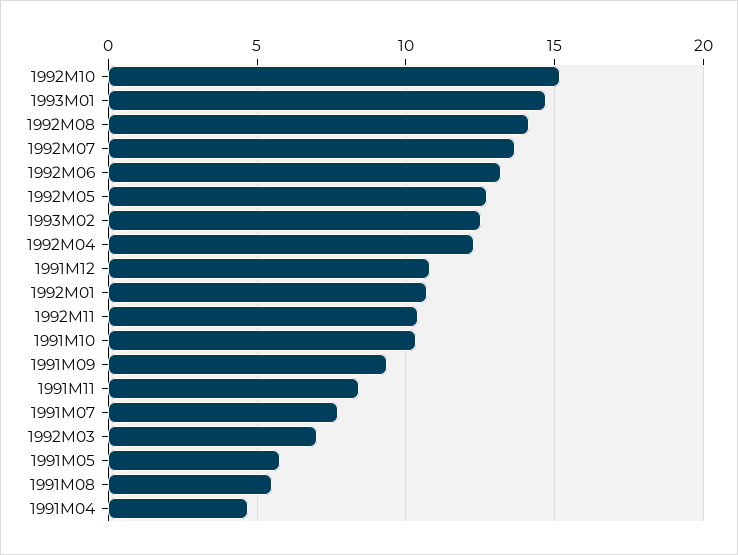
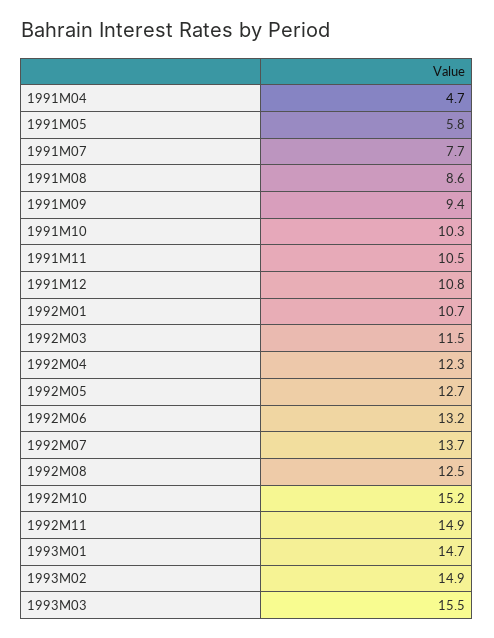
  {
    "1992M10": 15.2,
    "1993M01": 14.7,
-   "1992M08": 14,
+   "1992M08": 12.5,
    "1992M07": 13.7,
    "1992M06": 13.2,
    "1992M05": 12.7,
-   "1993M02": 12.5,
+   "1993M02": 14.9,
    "1992M04": 12.3,
    "1991M12": 10.8,
    "1992M01": 10.7,
-   "1992M11": 10.5,
+   "1992M11": 14.9,
    "1991M10": 10.3,
    "1991M09": 9.4,
-   "1991M11": 8.5,
+   "1991M11": 10.5,
    "1991M07": 7.7,
-   "1992M03": 7,
+   "1992M03": 11.5,
    "1991M05": 5.8,
-   "1991M08": 5.5,
+   "1991M08": 8.6,
-   "1991M04": 4.7
+   "1991M04": 4.7,
+   "1993M03": 15.5
  }

